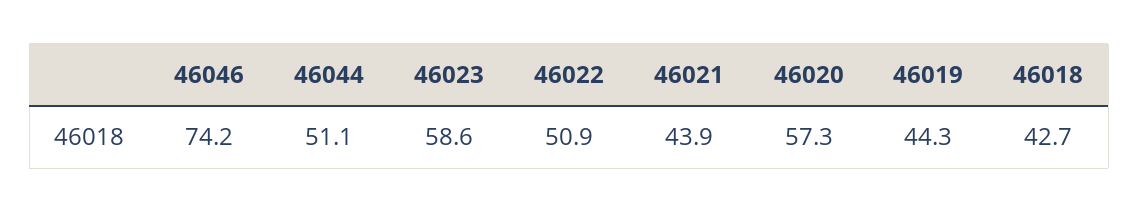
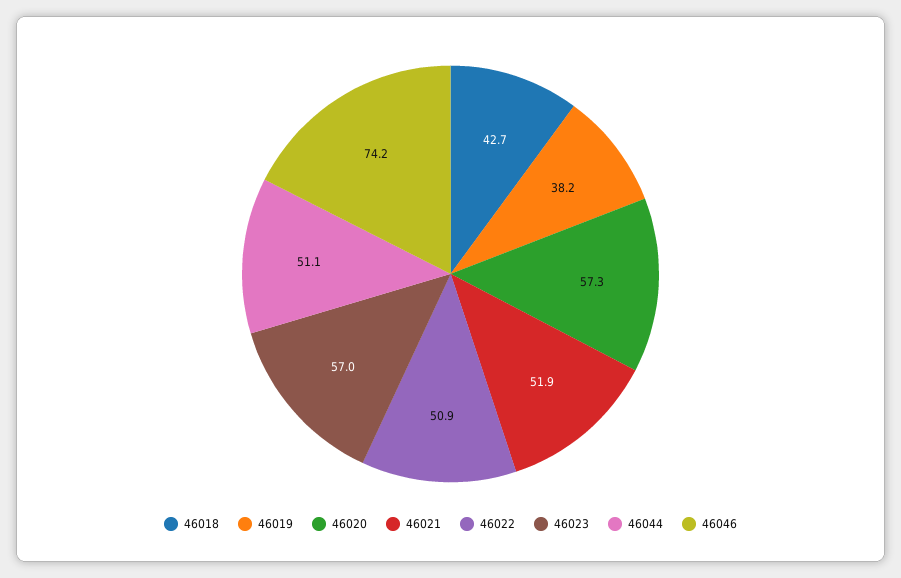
  {
    "46046": 74.2,
    "46044": 51.1,
-   "46023": 58.6,
+   "46023": 57,
    "46022": 50.9,
-   "46021": 43.9,
+   "46021": 51.9,
    "46020": 57.3,
-   "46019": 44.3,
+   "46019": 38.2,
    "46018": 42.7
  }

